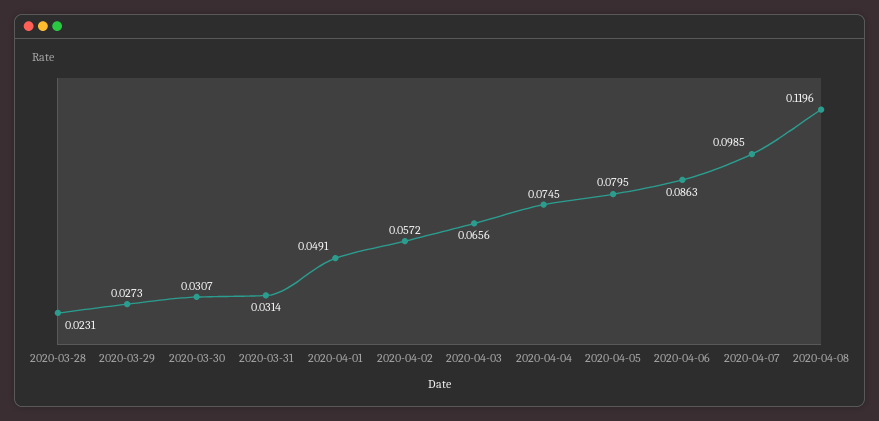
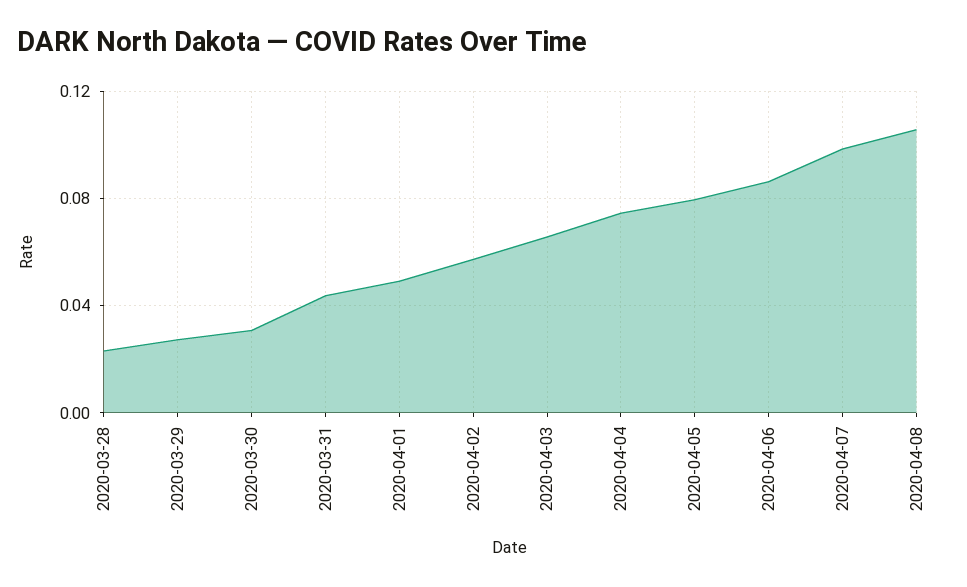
  {
    "2020-03-28": 0.0231,
    "2020-03-29": 0.0273,
    "2020-03-30": 0.0307,
-   "2020-03-31": 0.0314,
+   "2020-03-31": 0.045,
    "2020-04-01": 0.0491,
    "2020-04-02": 0.0572,
    "2020-04-03": 0.0656,
    "2020-04-04": 0.0745,
    "2020-04-05": 0.0795,
    "2020-04-06": 0.0863,
    "2020-04-07": 0.0985,
-   "2020-04-08": 0.1196
+   "2020-04-08": 0.105
  }

